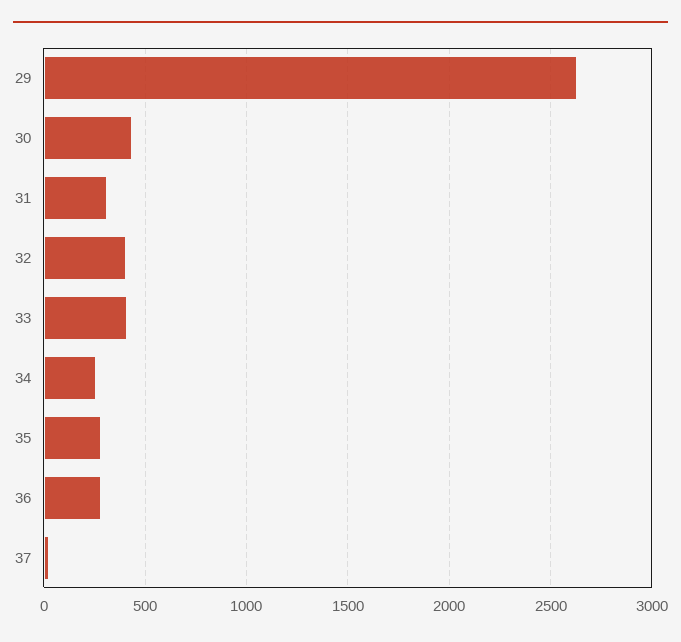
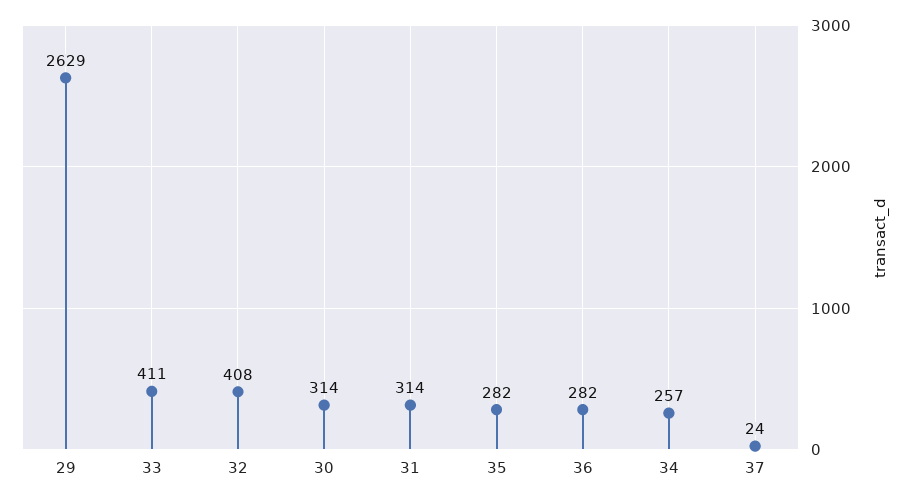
  {
    "29": 2629,
-   "30": 450,
+   "30": 314,
    "31": 314,
    "32": 408,
    "33": 411,
    "34": 257,
    "35": 282,
    "36": 282,
    "37": 24
  }

